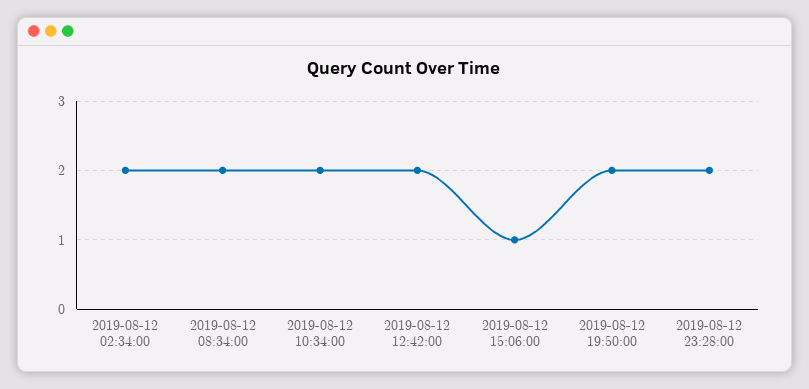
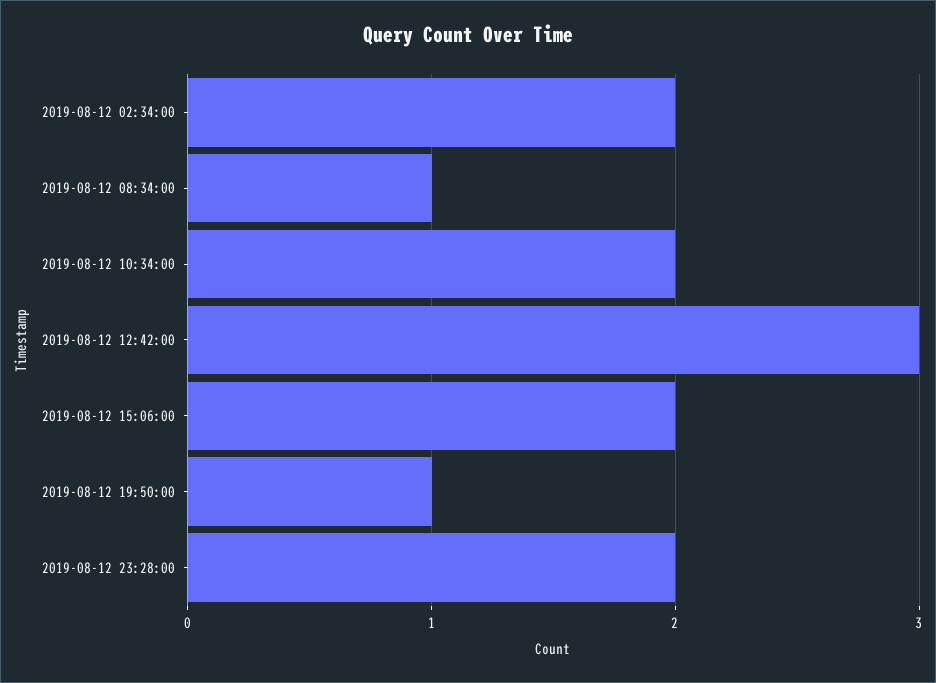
  {
    "2019-08-12 02:34:00": 2,
-   "2019-08-12 08:34:00": 2,
+   "2019-08-12 08:34:00": 1,
    "2019-08-12 10:34:00": 2,
-   "2019-08-12 12:42:00": 2,
+   "2019-08-12 12:42:00": 3,
-   "2019-08-12 15:06:00": 1,
+   "2019-08-12 15:06:00": 2,
-   "2019-08-12 19:50:00": 2,
+   "2019-08-12 19:50:00": 1,
    "2019-08-12 23:28:00": 2
  }

